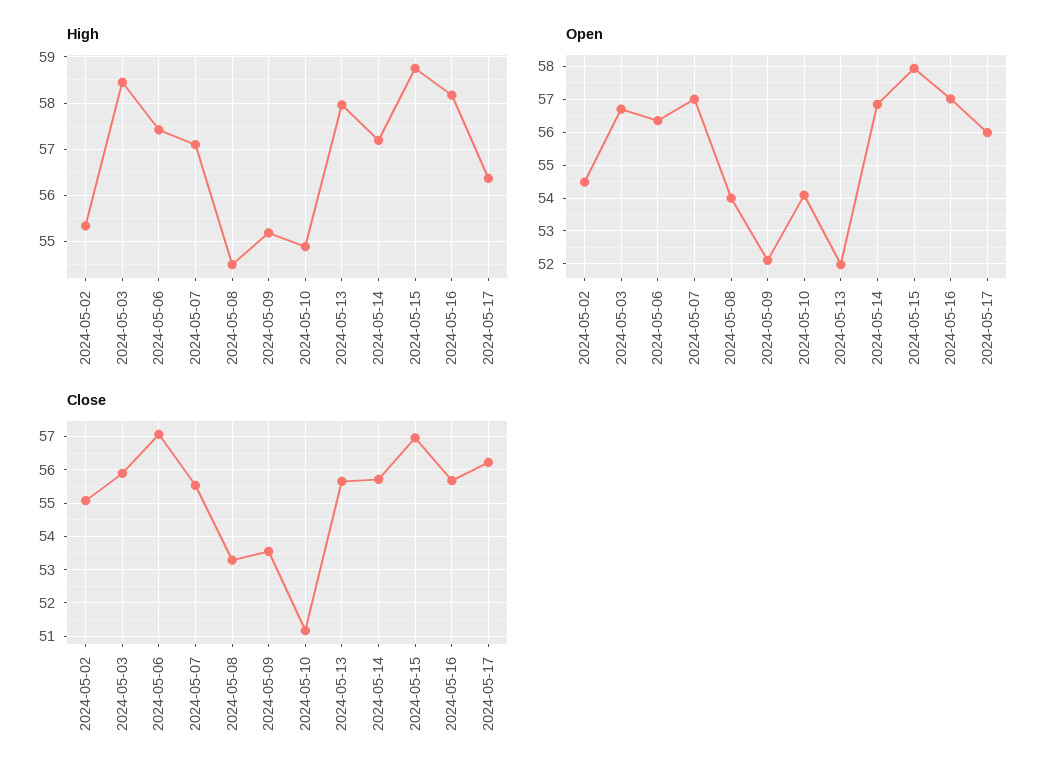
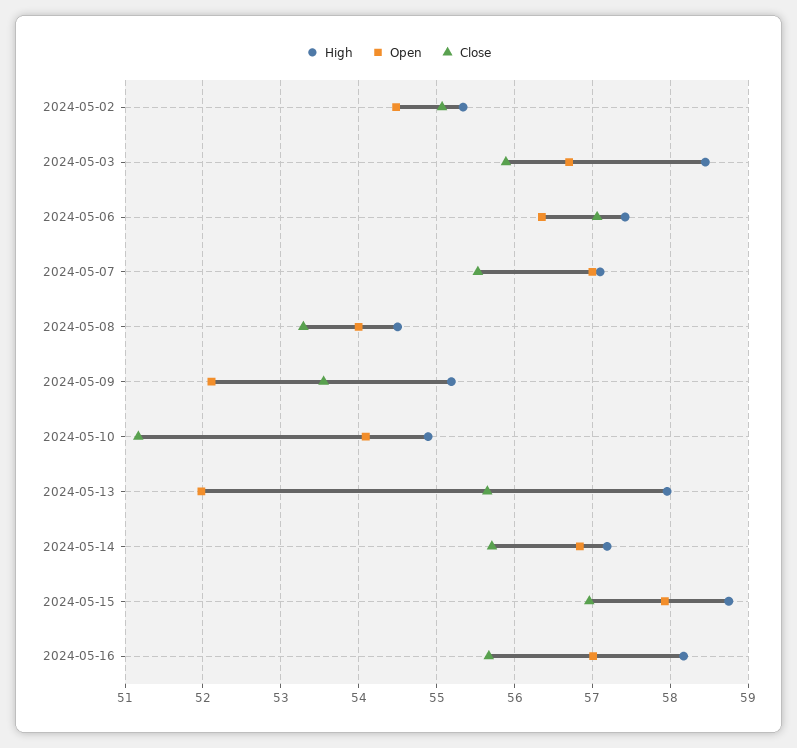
  {
    "High": {
      "2024-05-02": 55.3,
      "2024-05-03": 58.5,
      "2024-05-06": 57.4,
      "2024-05-07": 57.1,
      "2024-05-08": 54.5,
      "2024-05-09": 55.2,
      "2024-05-10": 54.9,
      "2024-05-13": 58,
      "2024-05-14": 57.2,
      "2024-05-15": 58.8,
-     "2024-05-16": 58.2,
+     "2024-05-16": 58.2
-     "2024-05-17": 56.4
    },
    "Open": {
      "2024-05-02": 54.5,
      "2024-05-03": 56.7,
      "2024-05-06": 56.4,
      "2024-05-07": 57,
      "2024-05-08": 54,
      "2024-05-09": 52.1,
      "2024-05-10": 54.1,
      "2024-05-13": 52,
      "2024-05-14": 56.8,
      "2024-05-15": 57.9,
-     "2024-05-16": 57,
+     "2024-05-16": 57
-     "2024-05-17": 56
    },
    "Close": {
      "2024-05-02": 55.1,
      "2024-05-03": 55.9,
      "2024-05-06": 57.1,
      "2024-05-07": 55.5,
      "2024-05-08": 53.3,
      "2024-05-09": 53.6,
      "2024-05-10": 51.2,
      "2024-05-13": 55.7,
      "2024-05-14": 55.7,
      "2024-05-15": 57,
-     "2024-05-16": 55.7,
+     "2024-05-16": 55.7
-     "2024-05-17": 56.2
    }
  }

